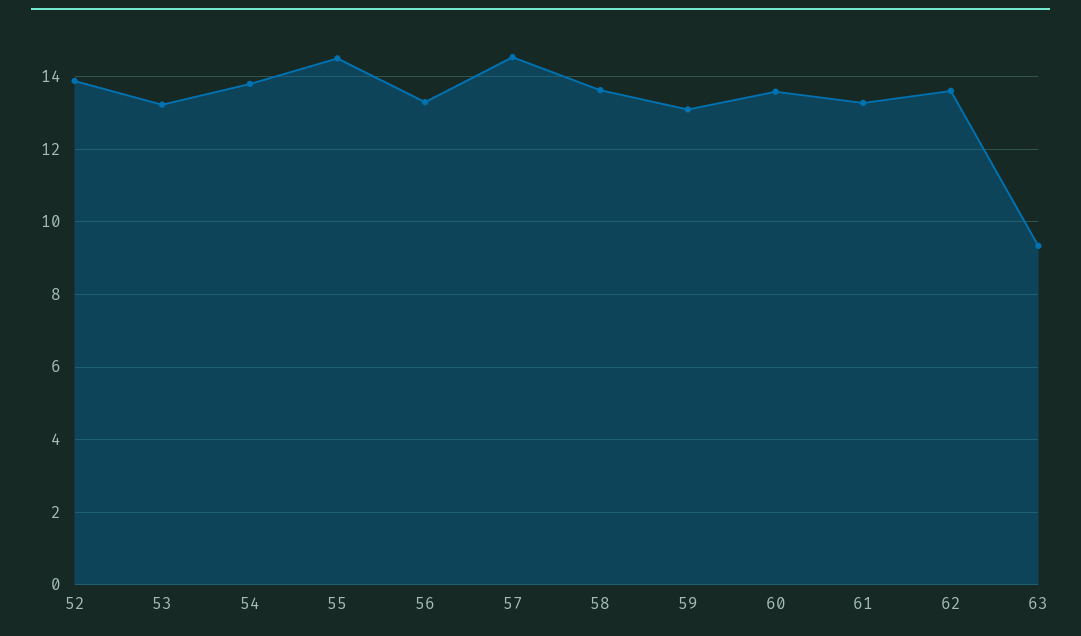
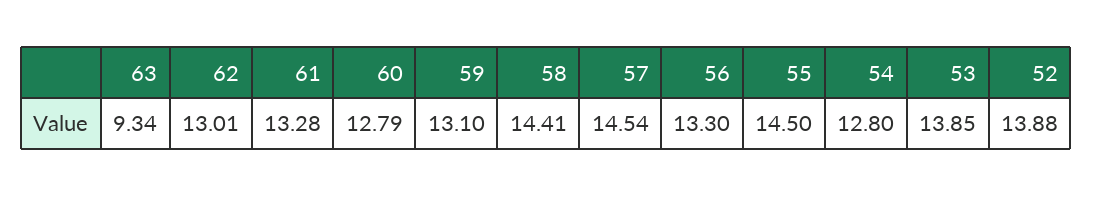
  {
    "52": 13.88,
-   "53": 13.2,
+   "53": 13.85,
-   "54": 13.8,
+   "54": 12.8,
    "55": 14.5,
    "56": 13.3,
    "57": 14.54,
-   "58": 13.6,
+   "58": 14.41,
    "59": 13.1,
-   "60": 13.6,
+   "60": 12.79,
    "61": 13.28,
-   "62": 13.6,
+   "62": 13.01,
    "63": 9.34
  }

